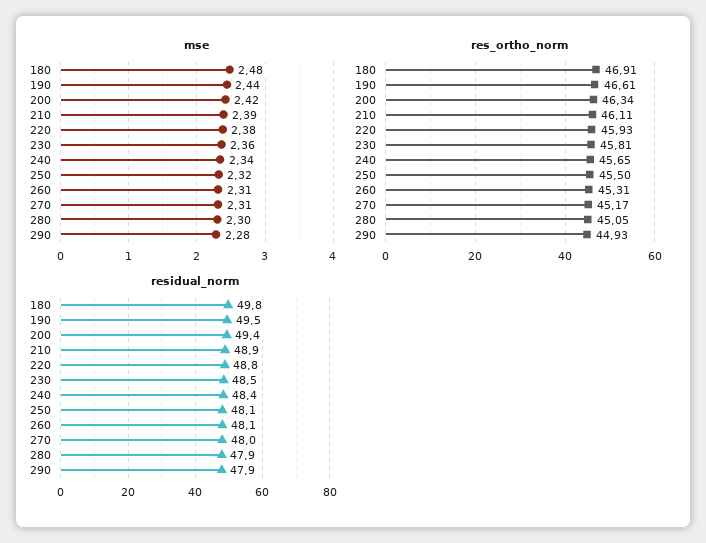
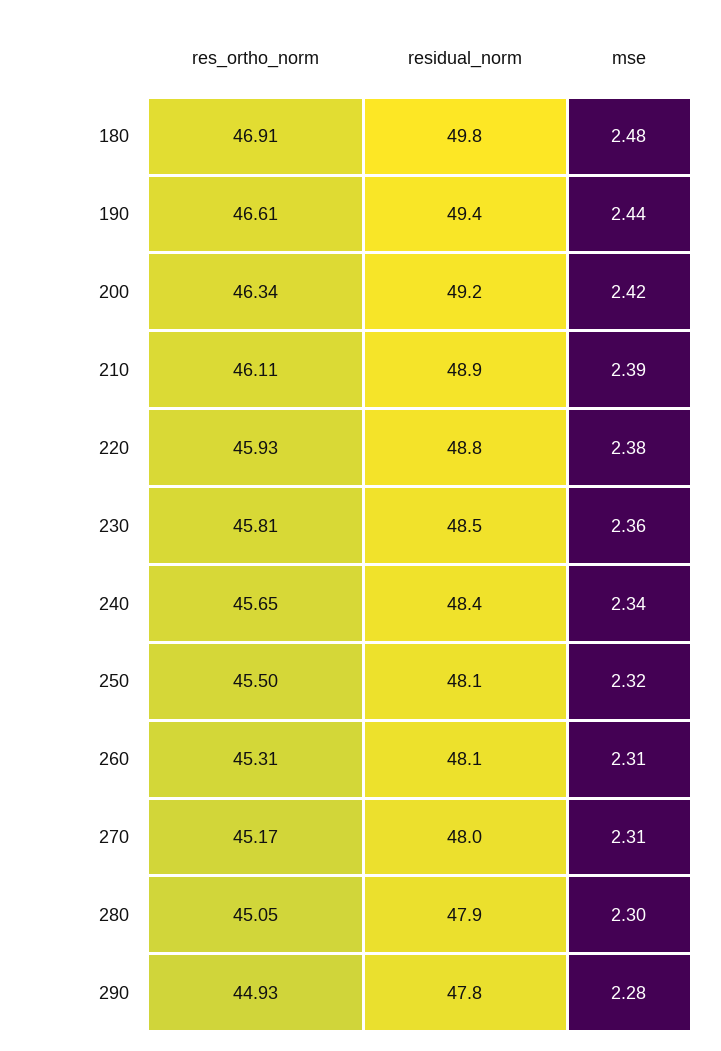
  {
    "mse": {
      "180": 2.48,
      "190": 2.44,
      "200": 2.42,
      "210": 2.39,
      "220": 2.38,
      "230": 2.36,
      "240": 2.34,
      "250": 2.32,
      "260": 2.31,
      "270": 2.31,
      "280": 2.3,
      "290": 2.28
    },
    "res_ortho_norm": {
      "180": 46.91,
      "190": 46.61,
      "200": 46.34,
      "210": 46.11,
      "220": 45.93,
      "230": 45.81,
      "240": 45.65,
      "250": 45.5,
      "260": 45.31,
      "270": 45.17,
      "280": 45.05,
      "290": 44.93
    },
    "residual_norm": {
      "180": 49.8,
-     "190": 49.5,
+     "190": 49.4,
-     "200": 49.4,
+     "200": 49.2,
      "210": 48.9,
      "220": 48.8,
      "230": 48.5,
      "240": 48.4,
      "250": 48.1,
      "260": 48.1,
      "270": 48,
      "280": 47.9,
-     "290": 47.9
+     "290": 47.8
    }
  }

